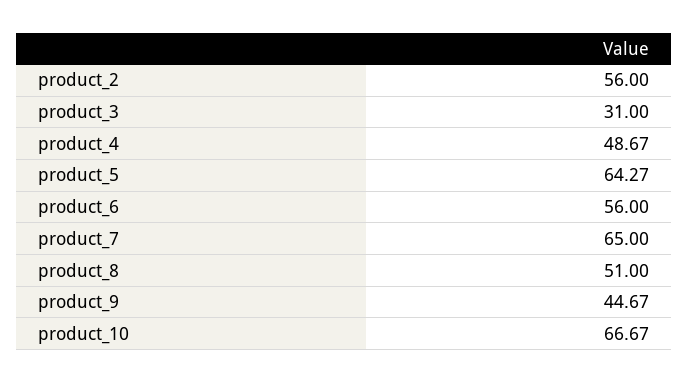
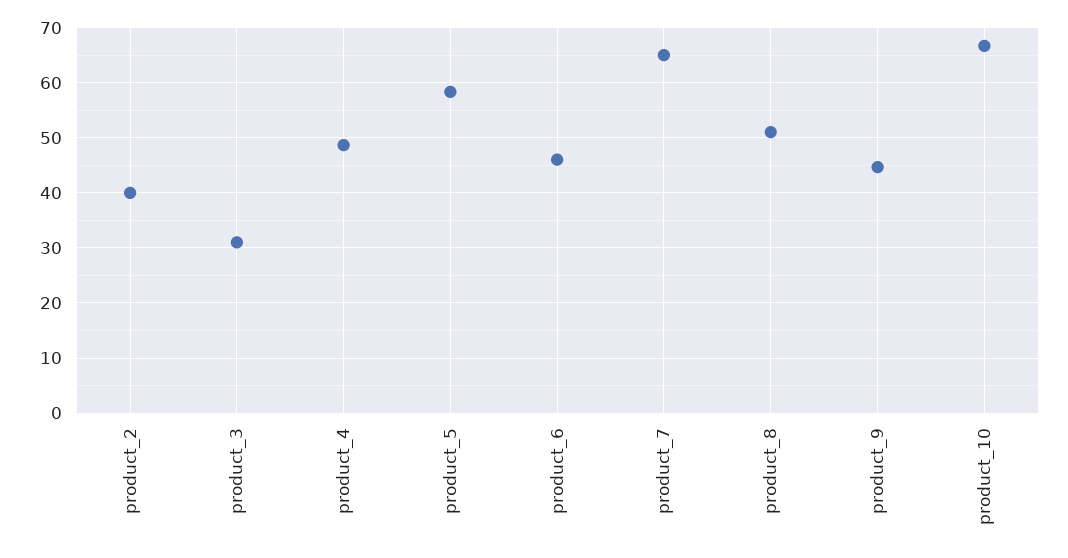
  {
-   "product_2": 56,
+   "product_2": 40,
    "product_3": 31,
    "product_4": 48.67,
-   "product_5": 64.27,
+   "product_5": 58,
-   "product_6": 56,
+   "product_6": 46,
    "product_7": 65,
    "product_8": 51,
    "product_9": 44.67,
    "product_10": 66.67
  }

